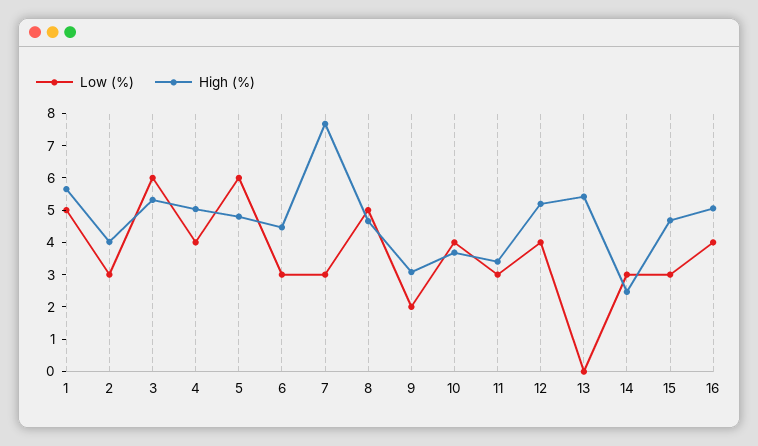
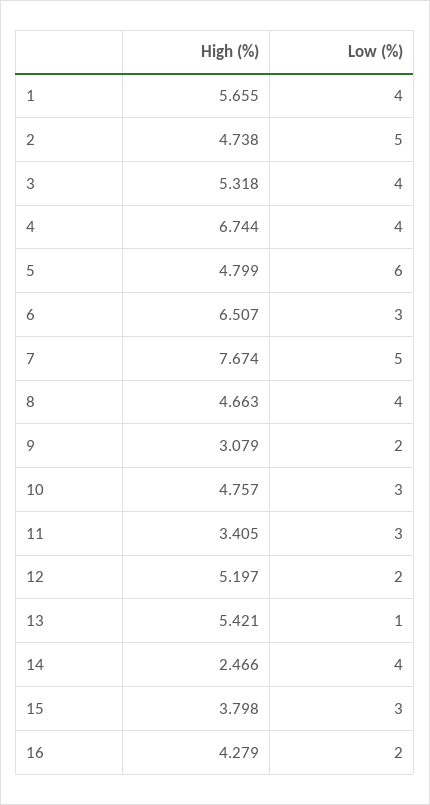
  {
    "Low (%)": {
-     "1": 5,
+     "1": 4,
-     "2": 3,
+     "2": 5,
-     "3": 6,
+     "3": 4,
      "4": 4,
      "5": 6,
      "6": 3,
-     "7": 3,
+     "7": 5,
-     "8": 5,
+     "8": 4,
      "9": 2,
-     "10": 4,
+     "10": 3,
      "11": 3,
-     "12": 4,
+     "12": 2,
-     "13": 0,
+     "13": 1,
-     "14": 3,
+     "14": 4,
      "15": 3,
-     "16": 4
+     "16": 2
    },
    "High (%)": {
      "1": 5.655,
-     "2": 4,
+     "2": 4.738,
      "3": 5.318,
-     "4": 5,
+     "4": 6.744,
      "5": 4.799,
-     "6": 4.5,
+     "6": 6.507,
      "7": 7.674,
      "8": 4.663,
      "9": 3.079,
-     "10": 3.75,
+     "10": 4.757,
      "11": 3.405,
      "12": 5.197,
      "13": 5.421,
      "14": 2.466,
-     "15": 4.75,
+     "15": 3.798,
-     "16": 5
+     "16": 4.279
    }
  }

